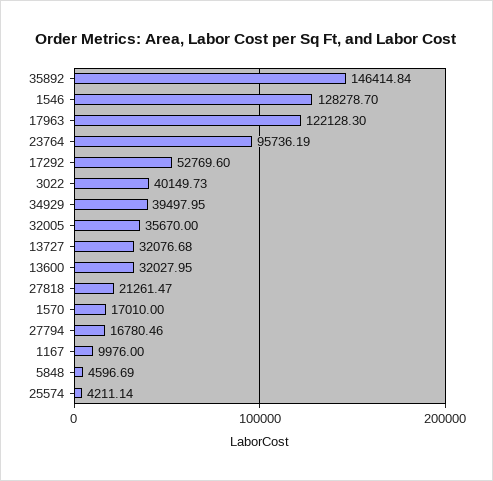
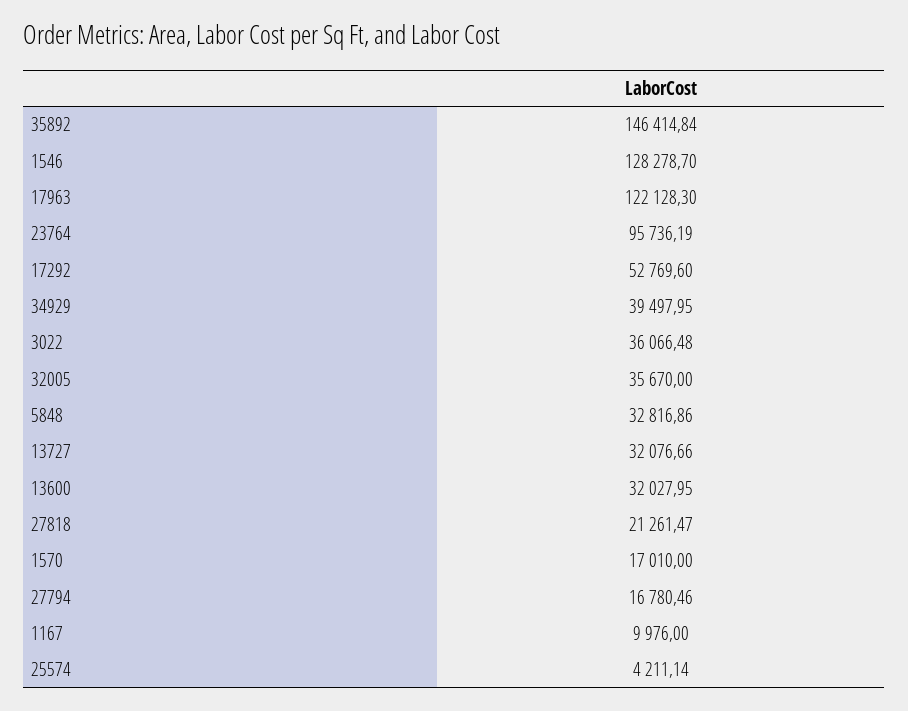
  {
    "35892": 146414.84,
    "1546": 128278.7,
    "17963": 122128.3,
    "23764": 95736.19,
    "17292": 52769.6,
-   "3022": 40149.73,
+   "3022": 36066.48,
    "34929": 39497.95,
    "32005": 35670,
-   "13727": 32076.68,
+   "13727": 32076.66,
    "13600": 32027.95,
    "27818": 21261.47,
    "1570": 17010,
    "27794": 16780.46,
    "1167": 9976,
-   "5848": 4596.69,
+   "5848": 32816.86,
    "25574": 4211.14
  }

